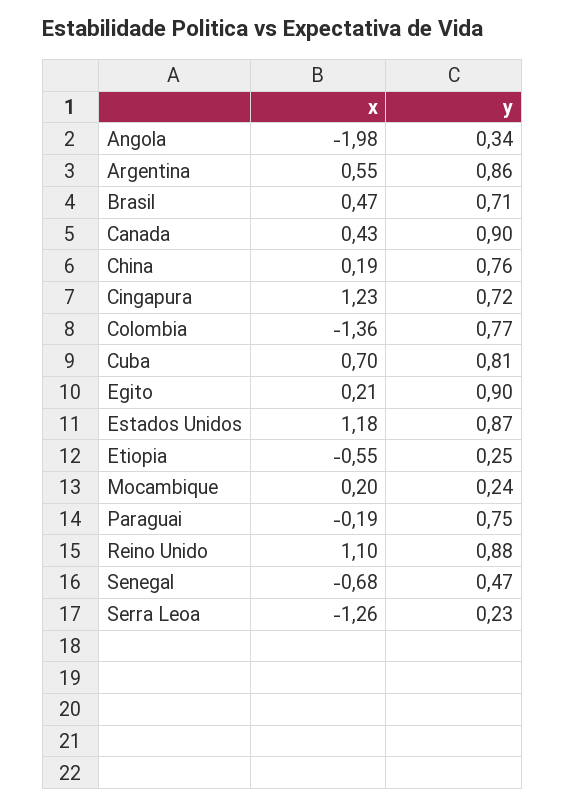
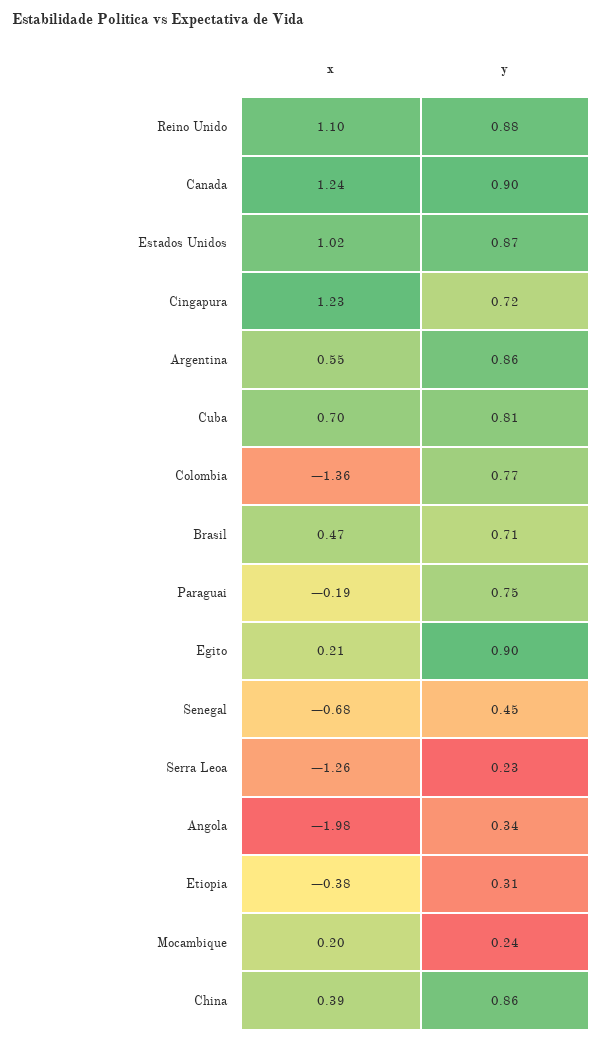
  {
    "x": {
      "Angola": -1.98,
      "Argentina": 0.55,
      "Brasil": 0.47,
-     "Canada": 0.43,
+     "Canada": 1.24,
-     "China": 0.19,
+     "China": 0.39,
      "Cingapura": 1.23,
      "Colombia": -1.36,
      "Cuba": 0.7,
      "Egito": 0.21,
-     "Estados Unidos": 1.18,
+     "Estados Unidos": 1.02,
-     "Etiopia": -0.55,
+     "Etiopia": -0.38,
      "Mocambique": 0.2,
      "Paraguai": -0.19,
      "Reino Unido": 1.1,
      "Senegal": -0.68,
      "Serra Leoa": -1.26
    },
    "y": {
      "Angola": 0.34,
      "Argentina": 0.86,
      "Brasil": 0.71,
      "Canada": 0.9,
-     "China": 0.76,
+     "China": 0.86,
      "Cingapura": 0.72,
      "Colombia": 0.77,
      "Cuba": 0.81,
      "Egito": 0.9,
      "Estados Unidos": 0.87,
-     "Etiopia": 0.25,
+     "Etiopia": 0.31,
      "Mocambique": 0.24,
      "Paraguai": 0.75,
      "Reino Unido": 0.88,
-     "Senegal": 0.47,
+     "Senegal": 0.45,
      "Serra Leoa": 0.23
    }
  }

